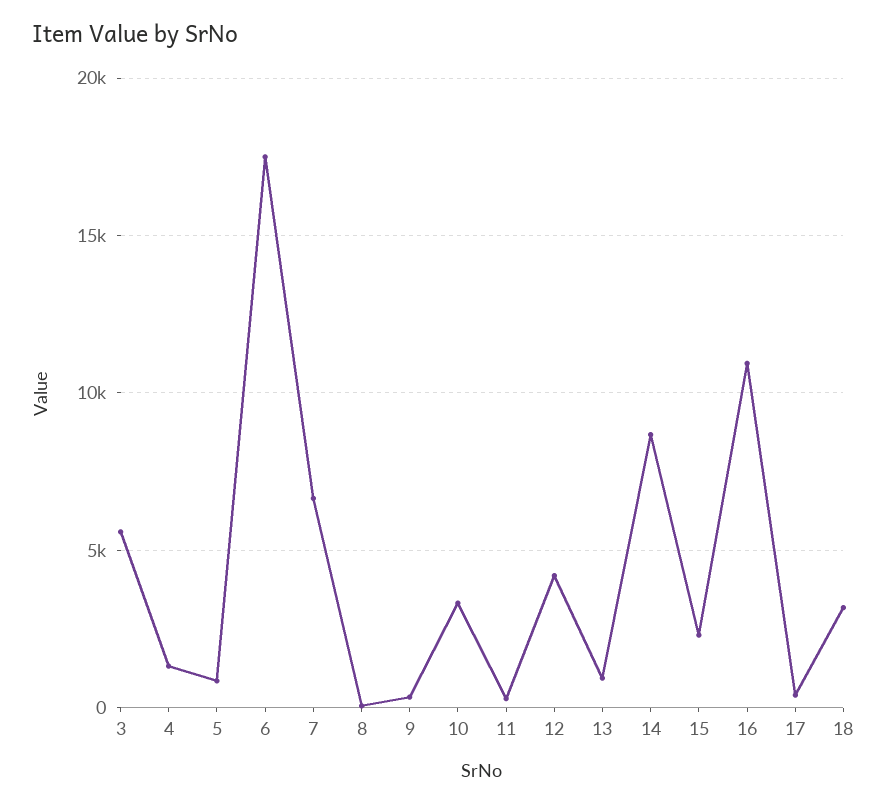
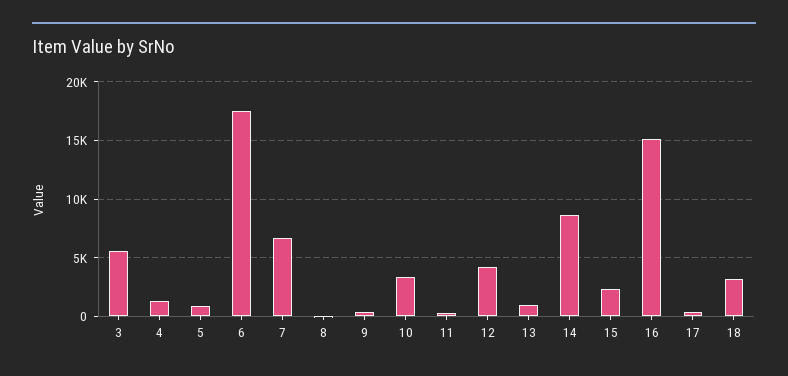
  {
    "3": 5500,
    "4": 1500,
    "5": 1000,
    "6": 17500,
    "7": 6500,
    "8": 0,
    "9": 500,
    "10": 3500,
    "11": 500,
    "12": 4000,
    "13": 1000,
    "14": 8500,
    "15": 2500,
-   "16": 11000,
+   "16": 15000,
    "17": 500,
    "18": 3000
  }

